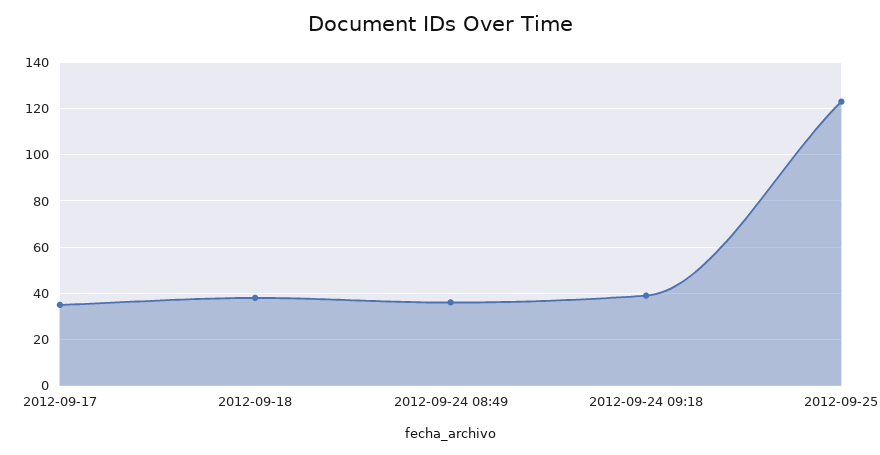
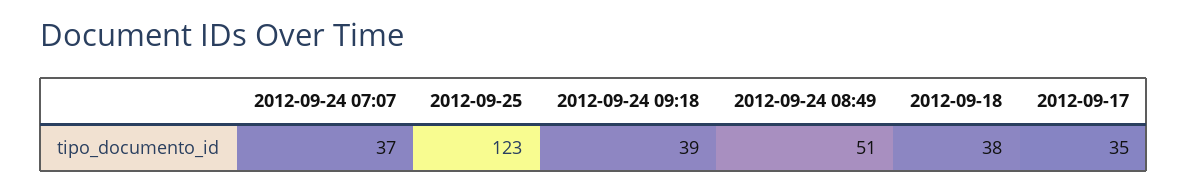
  {
    "2012-09-17": 35,
    "2012-09-18": 38,
-   "2012-09-24 08:49": 35,
+   "2012-09-24 08:49": 51,
    "2012-09-24 09:18": 39,
-   "2012-09-25": 123
+   "2012-09-25": 123,
+   "2012-09-24 07:07": 37
  }

